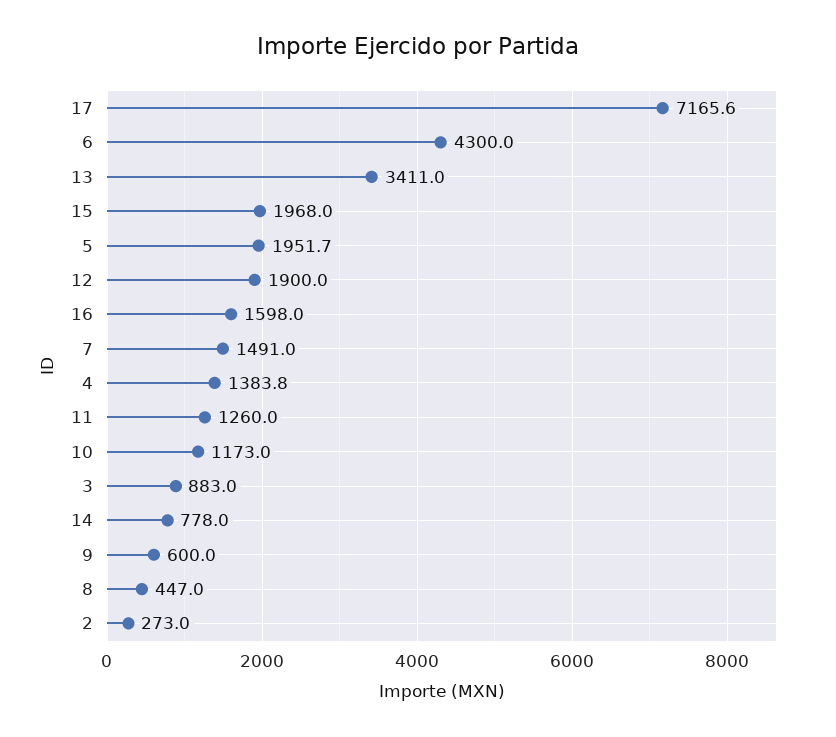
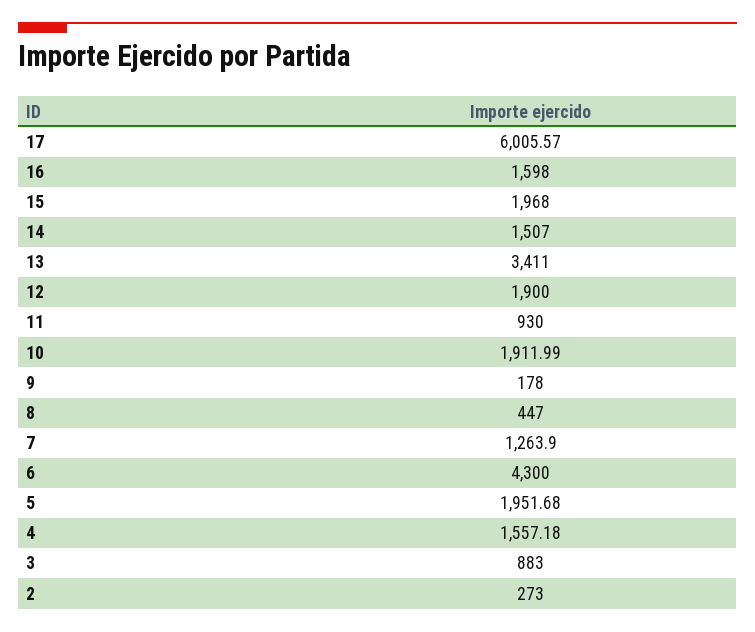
  {
-   "17": 7165.6,
+   "17": 6005.57,
    "6": 4300,
    "13": 3411,
    "15": 1968,
    "5": 1951.68,
    "12": 1900,
    "16": 1598,
-   "7": 1491,
+   "7": 1263.9,
-   "4": 1383.8,
+   "4": 1557.18,
-   "11": 1260,
+   "11": 930,
-   "10": 1173,
+   "10": 1911.99,
    "3": 883,
-   "14": 778,
+   "14": 1507,
-   "9": 600,
+   "9": 178,
    "8": 447,
    "2": 273
  }

